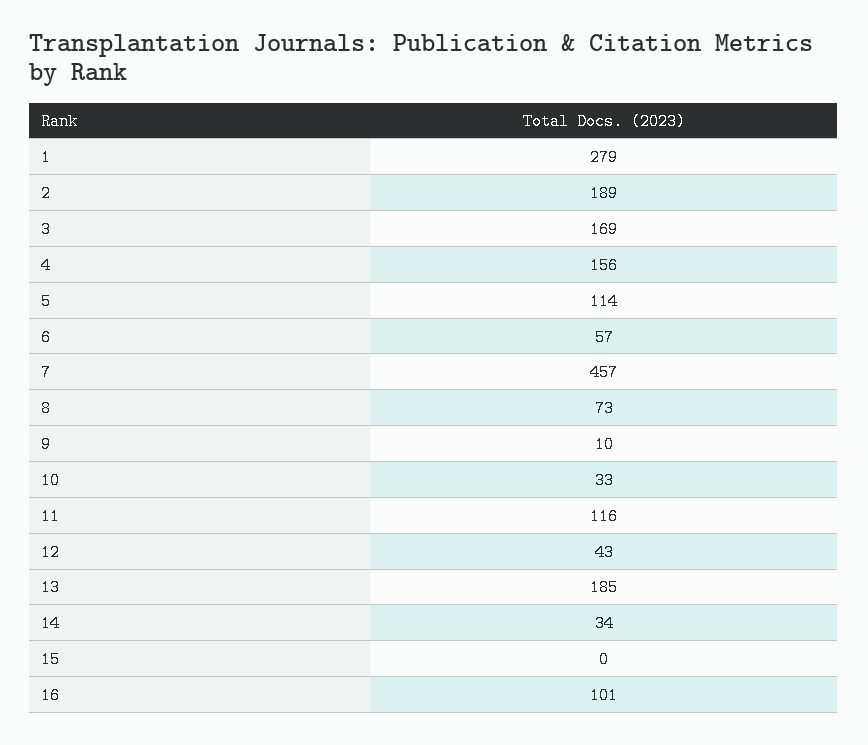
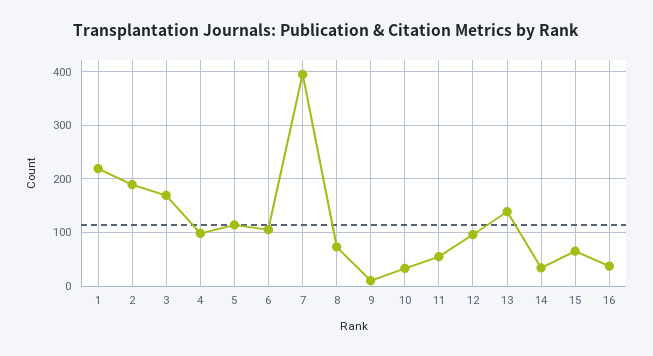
  {
-   "1": 279,
+   "1": 220,
    "2": 189,
    "3": 169,
-   "4": 156,
+   "4": 100,
    "5": 114,
-   "6": 57,
+   "6": 100,
-   "7": 457,
+   "7": 400,
    "8": 73,
    "9": 10,
    "10": 33,
-   "11": 116,
+   "11": 60,
-   "12": 43,
+   "12": 100,
-   "13": 185,
+   "13": 140,
    "14": 34,
-   "15": 0,
+   "15": 60,
-   "16": 101
+   "16": 40
  }

